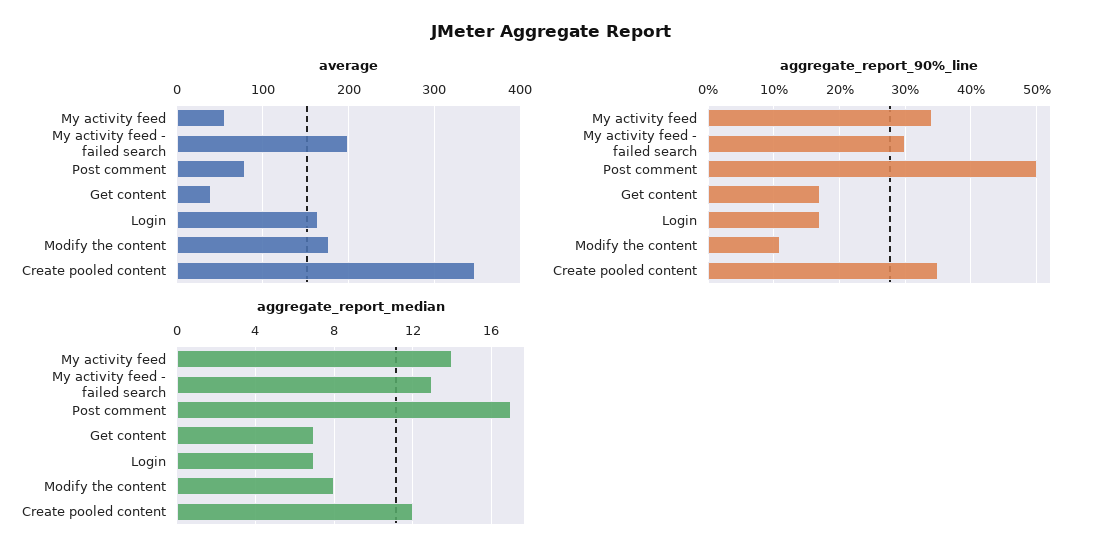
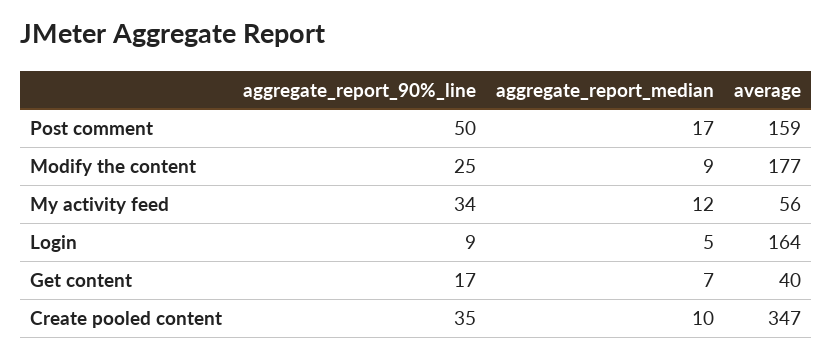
  {
    "average": {
      "My activity feed": 56,
-     "My activity feed - failed search": 200,
-     "Post comment": 80,
+     "Post comment": 159,
      "Get content": 40,
      "Login": 164,
      "Modify the content": 177,
      "Create pooled content": 347
    },
    "aggregate_report_90%_line": {
      "My activity feed": 34,
-     "My activity feed - failed search": 30,
      "Post comment": 50,
      "Get content": 17,
-     "Login": 17,
+     "Login": 9,
-     "Modify the content": 11,
+     "Modify the content": 25,
      "Create pooled content": 35
    },
    "aggregate_report_median": {
-     "My activity feed": 14,
+     "My activity feed": 12,
-     "My activity feed - failed search": 13,
      "Post comment": 17,
      "Get content": 7,
-     "Login": 7,
+     "Login": 5,
-     "Modify the content": 8,
+     "Modify the content": 9,
-     "Create pooled content": 12
+     "Create pooled content": 10
    }
  }

